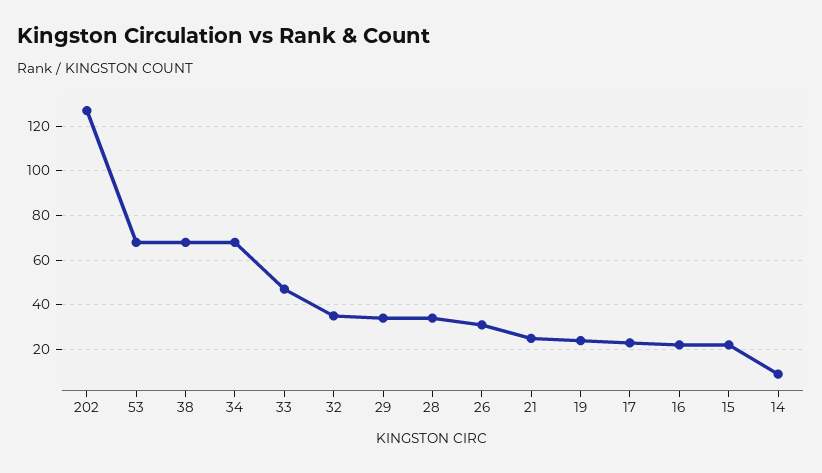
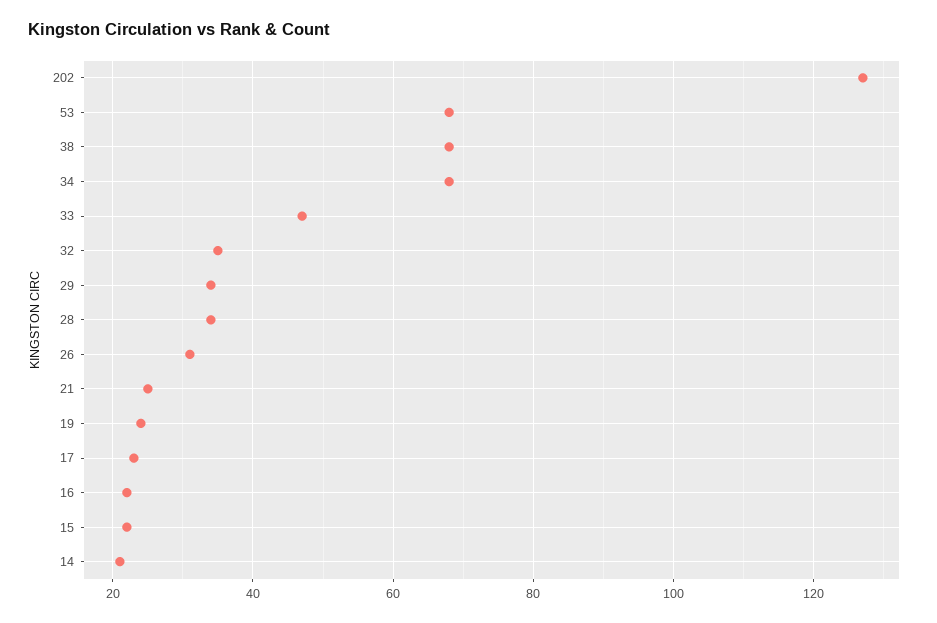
  {
    "202": 125,
    "53": 70,
    "38": 70,
    "34": 70,
    "33": 45,
    "32": 35,
    "29": 35,
    "28": 35,
    "26": 30,
    "21": 25,
    "19": 25,
    "17": 25,
    "16": 20,
    "15": 20,
-   "14": 10
+   "14": 20
  }

